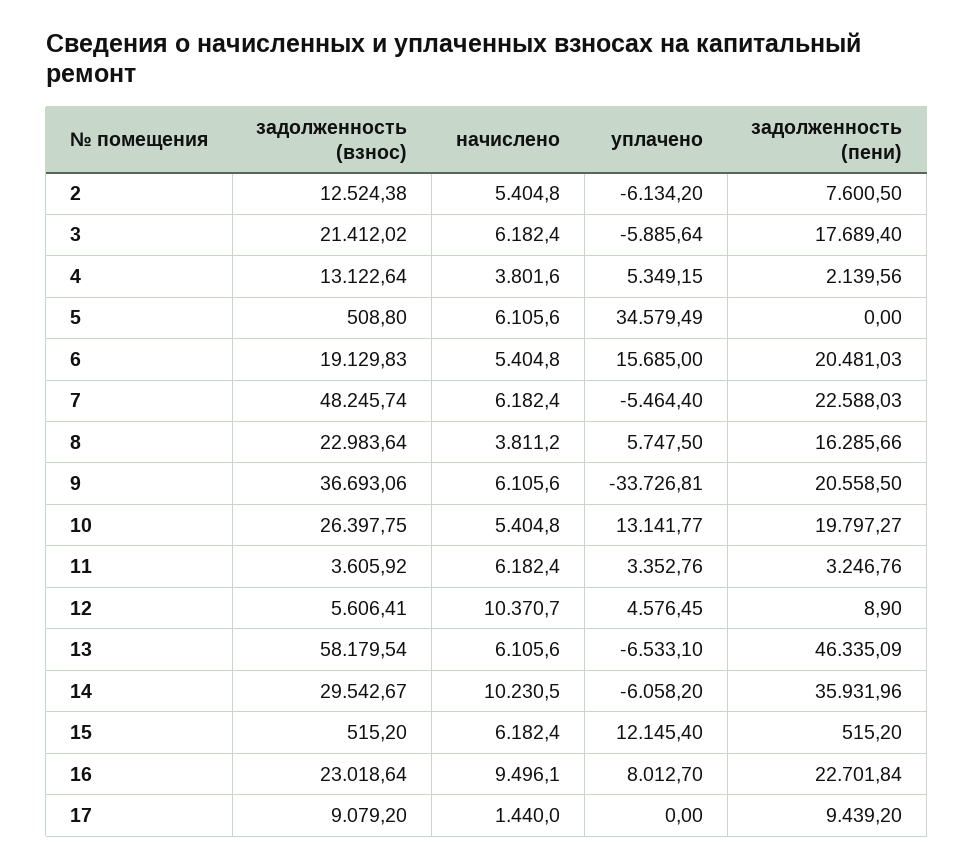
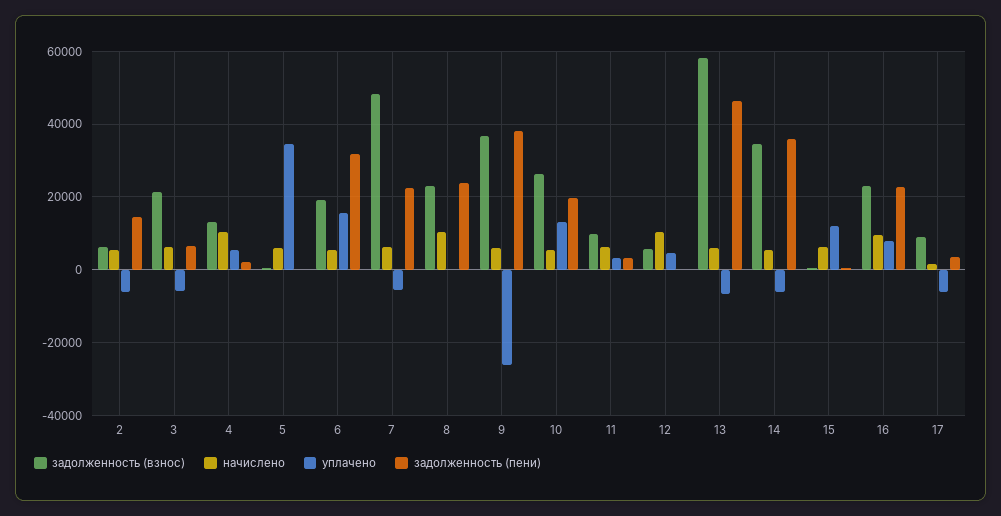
  {
    "задолженность (взнос)": {
-     "2": 12524.38,
+     "2": 6000,
      "3": 21412.02,
      "4": 13122.64,
      "5": 508.8,
      "6": 19129.83,
      "7": 48245.74,
      "8": 22983.64,
      "9": 36693.06,
      "10": 26397.75,
-     "11": 3605.92,
+     "11": 10000,
      "12": 5606.41,
      "13": 58179.54,
-     "14": 29542.67,
+     "14": 34000,
      "15": 515.2,
      "16": 23018.64,
      "17": 9079.2
    },
    "начислено": {
      "2": 5404.8,
      "3": 6182.4,
-     "4": 3801.6,
+     "4": 10000,
      "5": 6105.6,
      "6": 5404.8,
      "7": 6182.4,
-     "8": 3811.2,
+     "8": 10000,
      "9": 6105.6,
      "10": 5404.8,
      "11": 6182.4,
      "12": 10370.7,
      "13": 6105.6,
-     "14": 10230.5,
+     "14": 6000,
      "15": 6182.4,
      "16": 9496.1,
      "17": 1440
    },
    "уплачено": {
      "2": -6134.2,
      "3": -5885.64,
      "4": 5349.15,
      "5": 34579.49,
      "6": 15685,
      "7": -5464.4,
-     "8": 5747.5,
+     "8": 0,
-     "9": -33726.81,
+     "9": -26000,
      "10": 13141.77,
      "11": 3352.76,
      "12": 4576.45,
      "13": -6533.1,
      "14": -6058.2,
      "15": 12145.4,
      "16": 8012.7,
-     "17": 0
+     "17": -6000
    },
    "задолженность (пени)": {
-     "2": 7600.5,
+     "2": 14000,
-     "3": 17689.4,
+     "3": 6000,
      "4": 2139.56,
      "5": 0,
-     "6": 20481.03,
+     "6": 32000,
      "7": 22588.03,
-     "8": 16285.66,
+     "8": 24000,
-     "9": 20558.5,
+     "9": 38000,
      "10": 19797.27,
      "11": 3246.76,
      "12": 8.9,
      "13": 46335.09,
      "14": 35931.96,
      "15": 515.2,
      "16": 22701.84,
-     "17": 9439.2
+     "17": 4000
    }
  }

